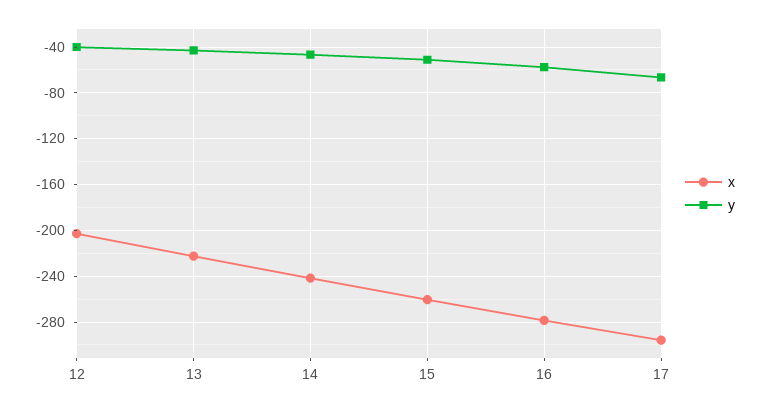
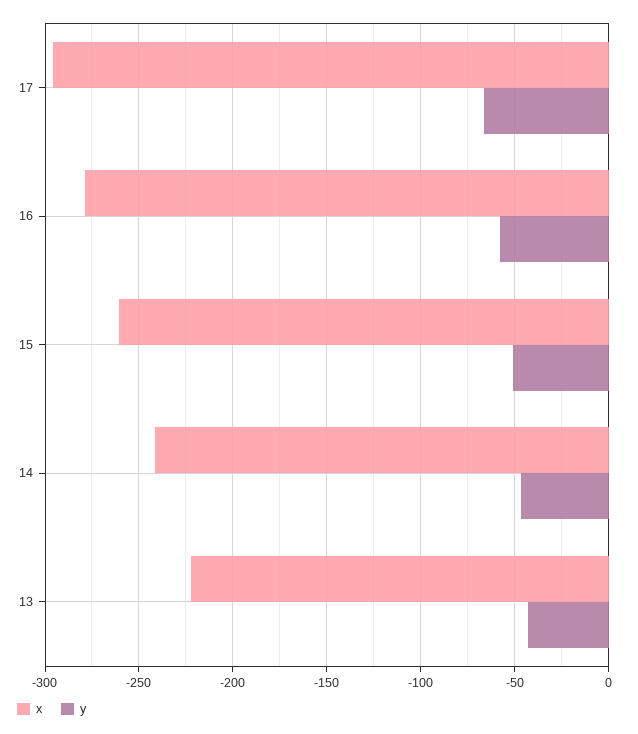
  {
    "x": {
-     "12": -200,
      "13": -220,
      "14": -240,
      "15": -260,
      "16": -280,
      "17": -295
    },
    "y": {
-     "12": -40,
      "13": -45,
      "14": -45,
      "15": -50,
      "16": -60,
      "17": -65
    }
  }

